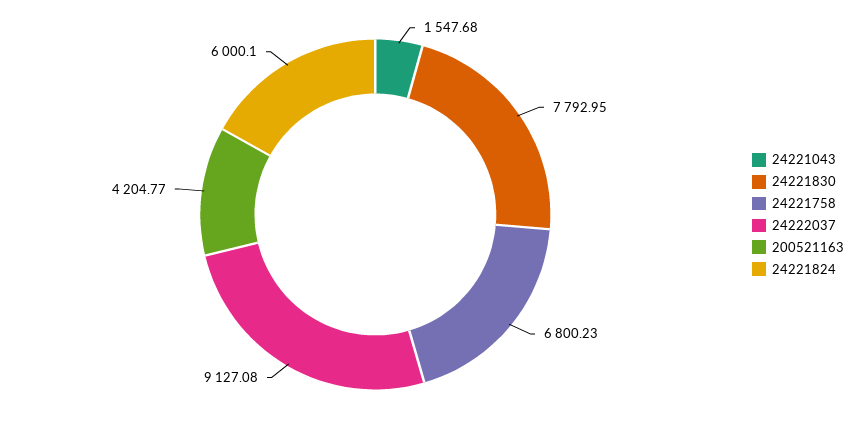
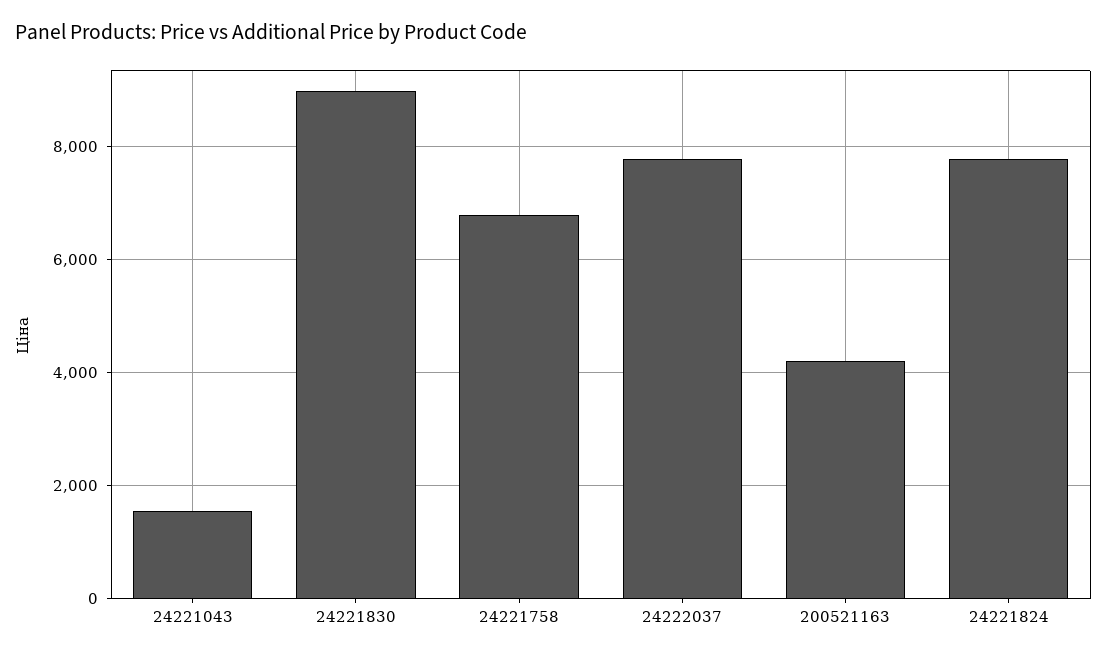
  {
    "24221043": 1547.68,
-   "24221830": 7792.95,
+   "24221830": 9000,
    "24221758": 6800.23,
-   "24222037": 9127.08,
+   "24222037": 7800,
    "200521163": 4204.77,
-   "24221824": 6000.1
+   "24221824": 7800
  }

